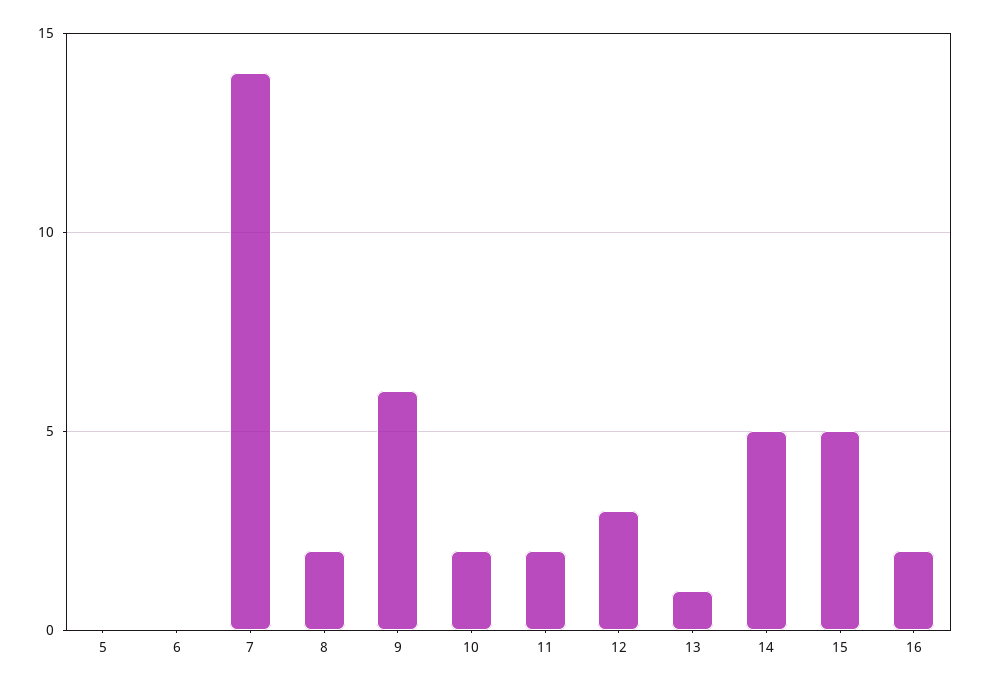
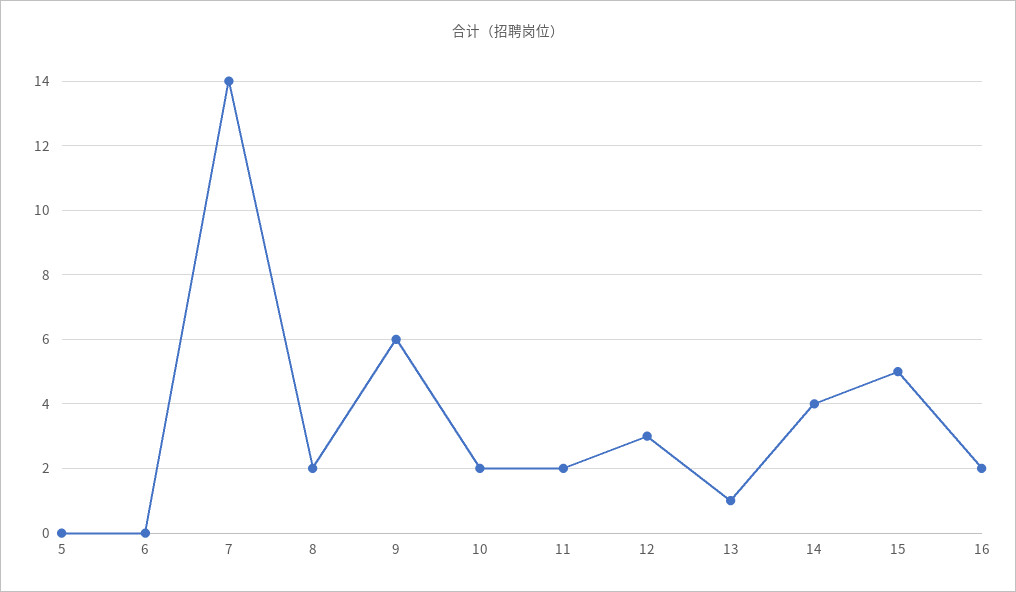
  {
    "5": 0,
    "6": 0,
    "7": 14,
    "8": 2,
    "9": 6,
    "10": 2,
    "11": 2,
    "12": 3,
    "13": 1,
-   "14": 5,
+   "14": 4,
    "15": 5,
    "16": 2
  }

